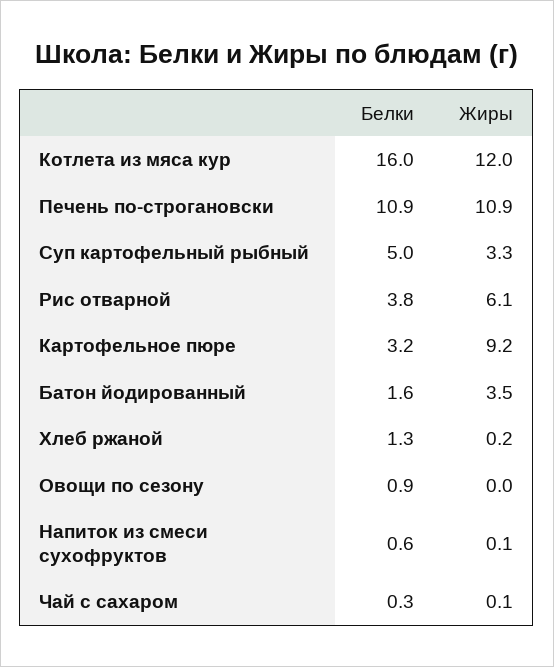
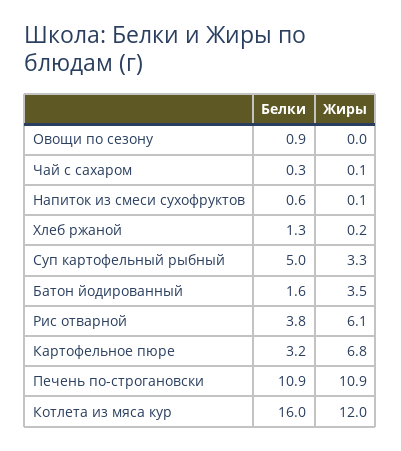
  {
    "Белки": {
      "Котлета из мяса кур": 16,
      "Печень по-строгановски": 10.9,
      "Суп картофельный рыбный": 5,
      "Рис отварной": 3.8,
      "Картофельное пюре": 3.2,
      "Батон йодированный": 1.6,
      "Хлеб ржаной": 1.3,
      "Овощи по сезону": 0.9,
      "Напиток из смеси сухофруктов": 0.6,
      "Чай с сахаром": 0.3
    },
    "Жиры": {
      "Котлета из мяса кур": 12,
      "Печень по-строгановски": 10.9,
      "Суп картофельный рыбный": 3.3,
      "Рис отварной": 6.1,
-     "Картофельное пюре": 9.2,
+     "Картофельное пюре": 6.8,
      "Батон йодированный": 3.5,
      "Хлеб ржаной": 0.2,
      "Овощи по сезону": 0,
      "Напиток из смеси сухофруктов": 0.1,
      "Чай с сахаром": 0.1
    }
  }

